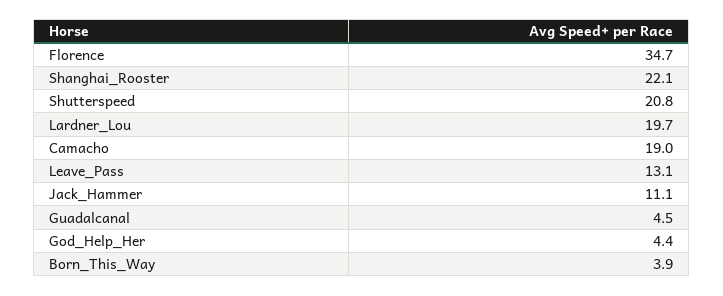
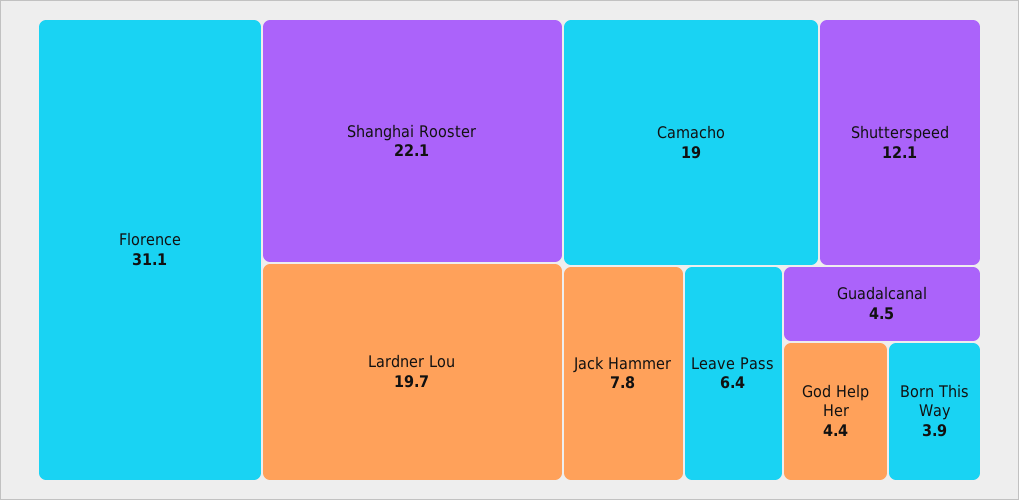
  {
-   "Florence": 34.7,
+   "Florence": 31.1,
    "Shanghai_Rooster": 22.1,
-   "Shutterspeed": 20.8,
+   "Shutterspeed": 12.1,
    "Lardner_Lou": 19.7,
    "Camacho": 19,
-   "Leave_Pass": 13.1,
+   "Leave_Pass": 6.4,
-   "Jack_Hammer": 11.1,
+   "Jack_Hammer": 7.8,
    "Guadalcanal": 4.5,
    "God_Help_Her": 4.4,
    "Born_This_Way": 3.9
  }

